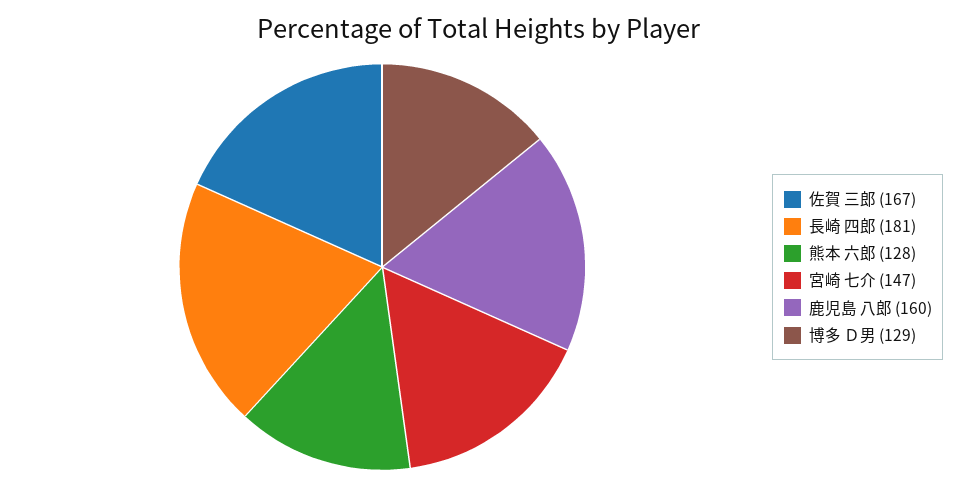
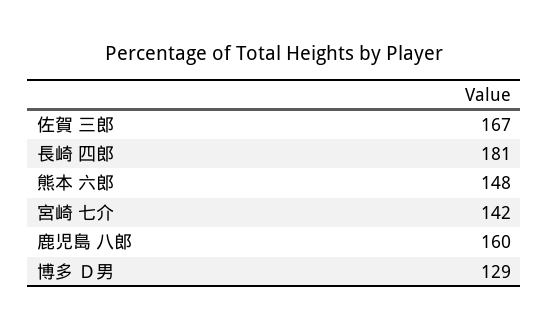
  {
    "佐賀 三郎": 167,
    "長崎 四郎": 181,
-   "熊本 六郎": 128,
+   "熊本 六郎": 148,
-   "宮崎 七介": 147,
+   "宮崎 七介": 142,
    "鹿児島 八郎": 160,
    "博多 Ｄ男": 129
  }

